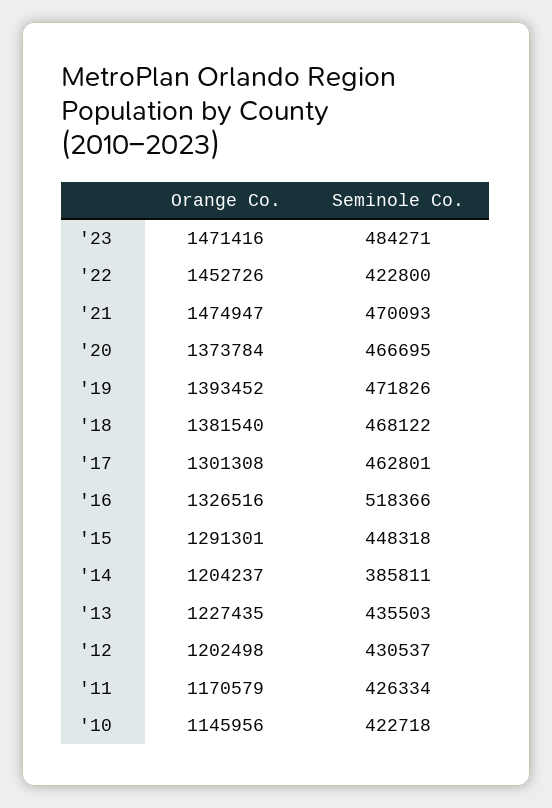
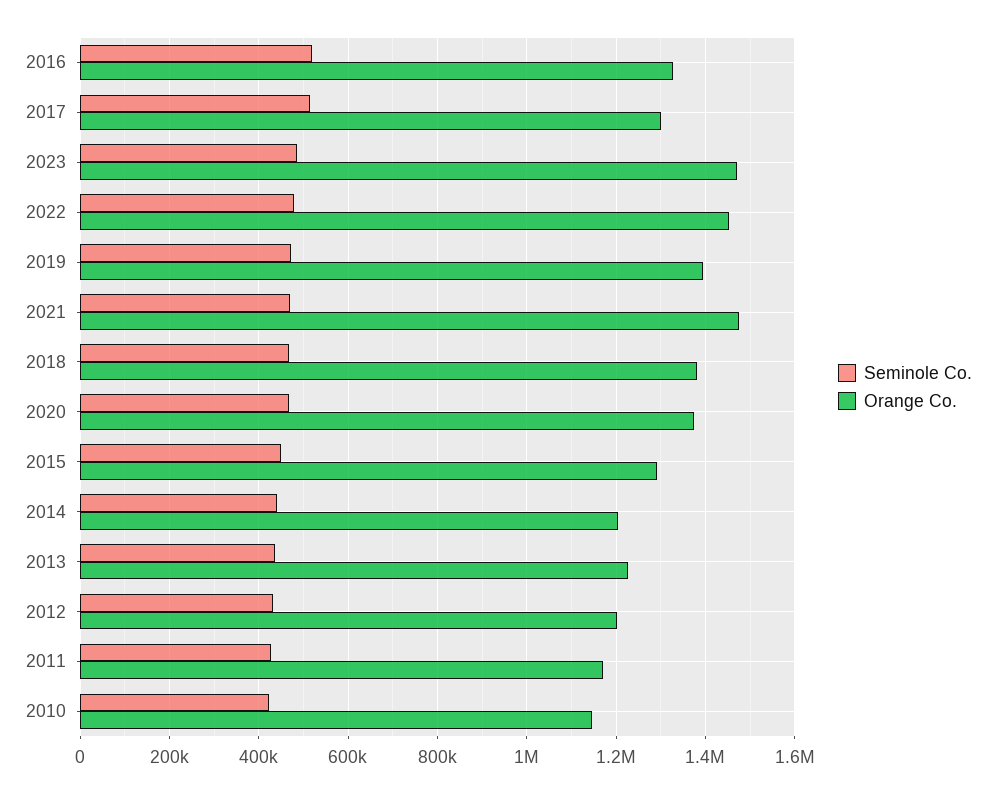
  {
    "Orange Co.": {
      "'23": 1471416,
      "'22": 1452726,
      "'21": 1474947,
      "'20": 1373784,
      "'19": 1393452,
      "'18": 1381540,
      "'17": 1301308,
      "'16": 1326516,
      "'15": 1291301,
      "'14": 1204237,
      "'13": 1227435,
      "'12": 1202498,
      "'11": 1170579,
      "'10": 1145956
    },
    "Seminole Co.": {
      "'23": 484271,
-     "'22": 422800,
+     "'22": 480000,
      "'21": 470093,
      "'20": 466695,
      "'19": 471826,
      "'18": 468122,
-     "'17": 462801,
+     "'17": 520000,
      "'16": 518366,
      "'15": 448318,
-     "'14": 385811,
+     "'14": 440000,
      "'13": 435503,
      "'12": 430537,
      "'11": 426334,
      "'10": 422718
    }
  }

